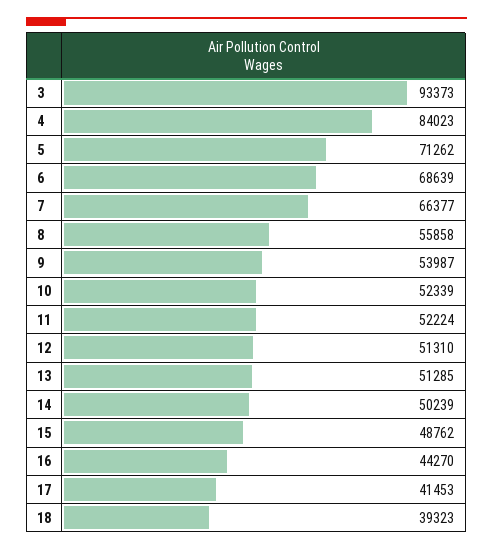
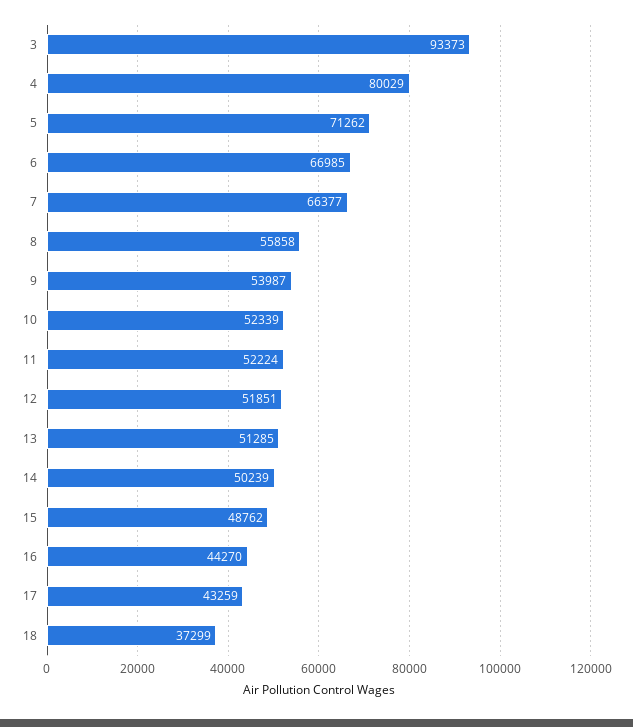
  {
    "3": 93373,
-   "4": 84023,
+   "4": 80029,
    "5": 71262,
-   "6": 68639,
+   "6": 66985,
    "7": 66377,
    "8": 55858,
    "9": 53987,
    "10": 52339,
    "11": 52224,
-   "12": 51310,
+   "12": 51851,
    "13": 51285,
    "14": 50239,
    "15": 48762,
    "16": 44270,
-   "17": 41453,
+   "17": 43259,
-   "18": 39323
+   "18": 37299
  }

